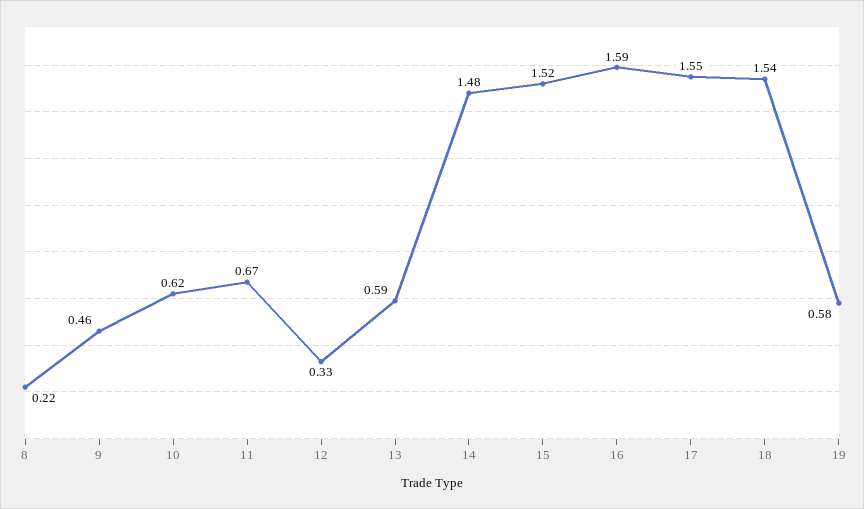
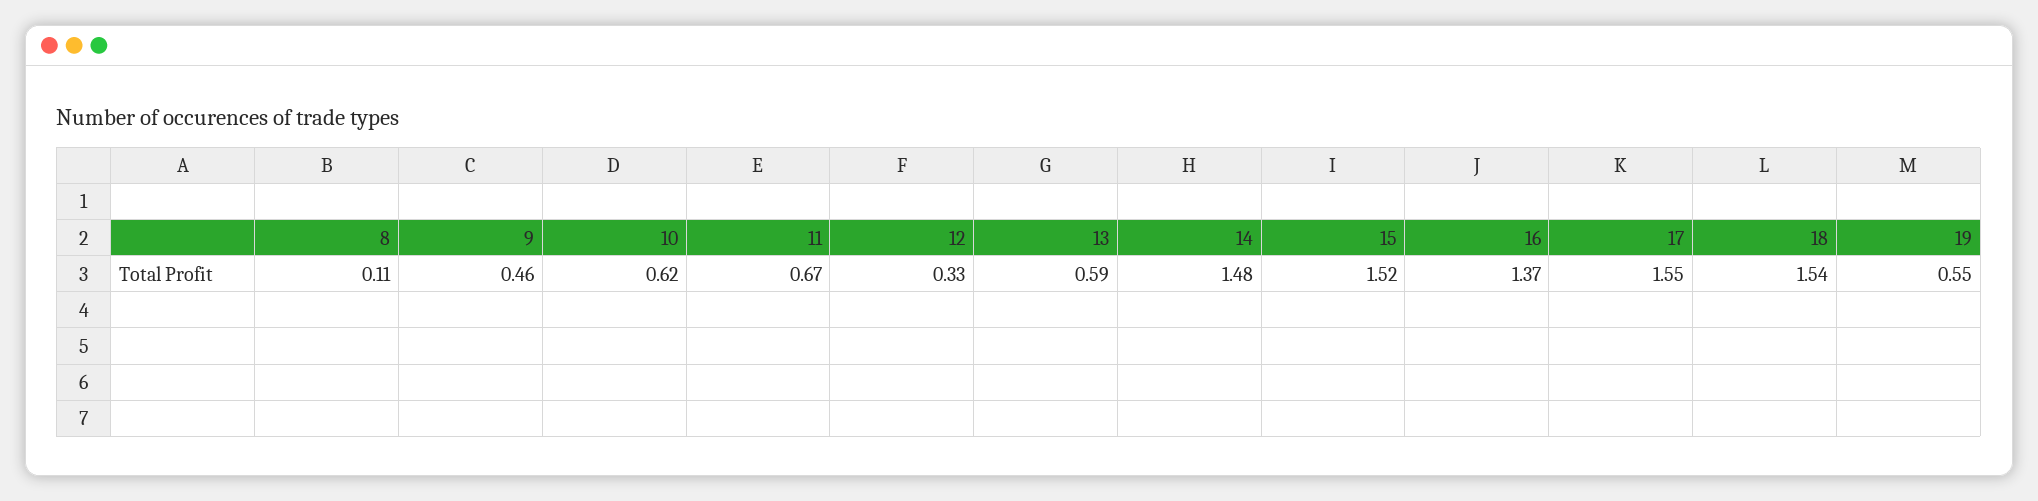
  {
-   "8": 0.22,
+   "8": 0.11,
    "9": 0.46,
    "10": 0.62,
    "11": 0.67,
    "12": 0.33,
    "13": 0.59,
    "14": 1.48,
    "15": 1.52,
-   "16": 1.59,
+   "16": 1.37,
    "17": 1.55,
    "18": 1.54,
-   "19": 0.58
+   "19": 0.55
  }

